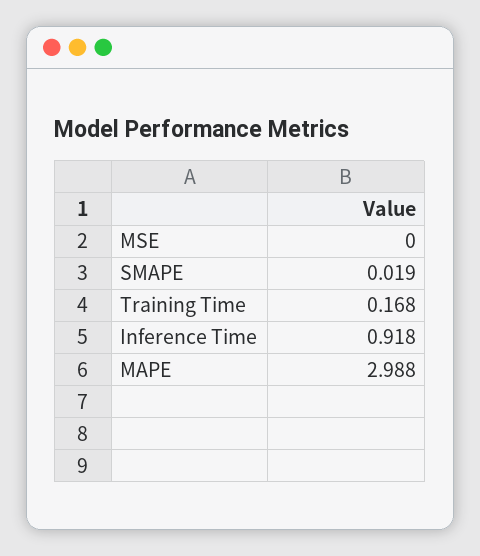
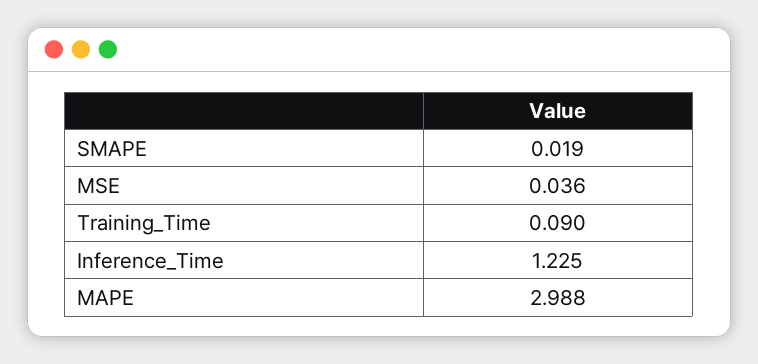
  {
-   "MSE": 0,
+   "MSE": 0.036,
    "SMAPE": 0.019,
-   "Training Time": 0.168,
+   "Training Time": 0.09,
-   "Inference Time": 0.918,
+   "Inference Time": 1.225,
    "MAPE": 2.988
  }

